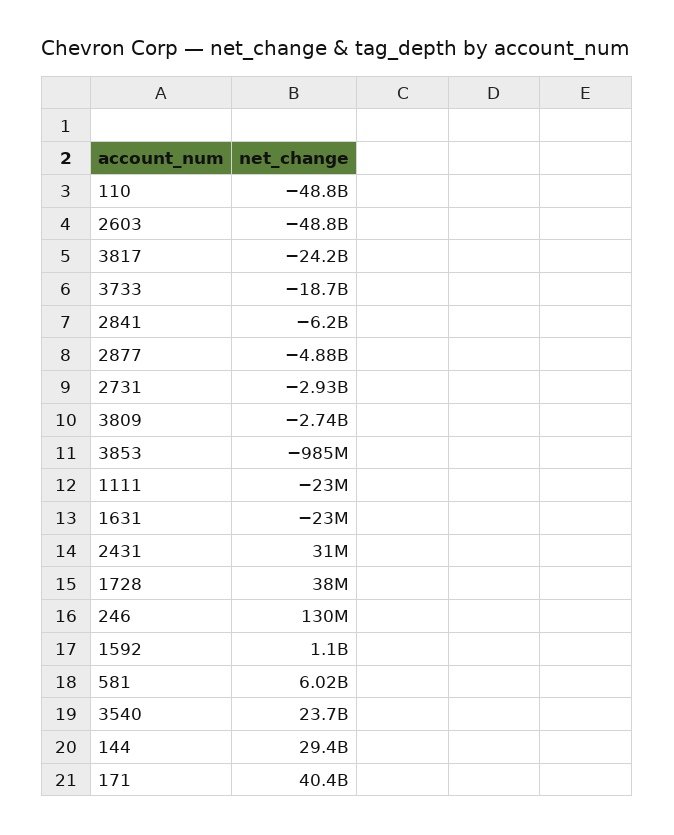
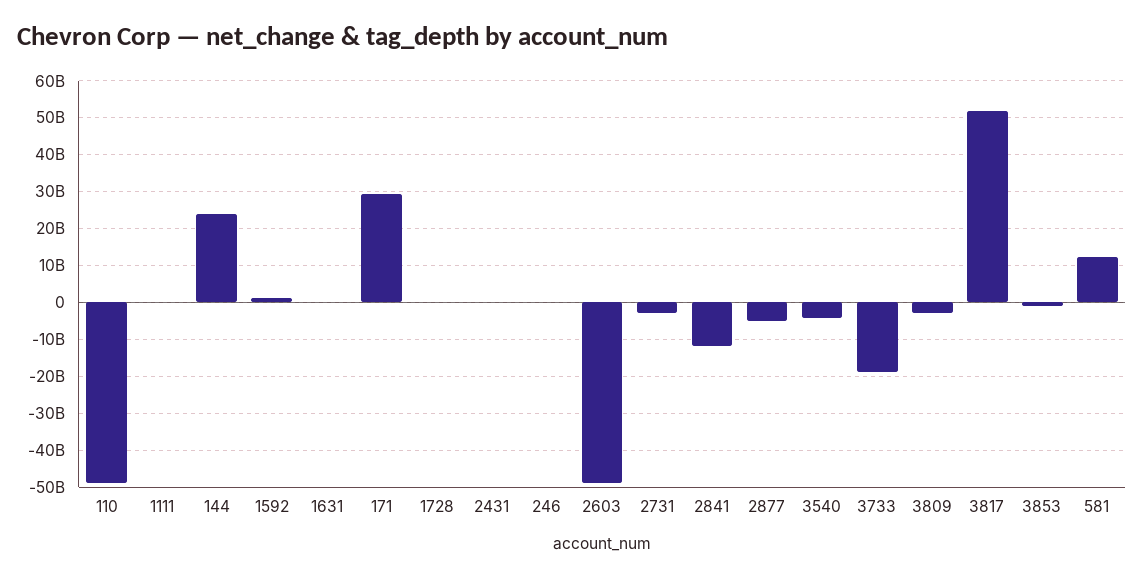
  {
    "110": -48800000000,
    "2603": -48800000000,
-   "3817": -24200000000,
+   "3817": 52000000000,
    "3733": -18700000000,
-   "2841": -6200000000,
+   "2841": -12000000000,
    "2877": -4880000000,
    "2731": -2930000000,
    "3809": -2740000000,
    "3853": -985000000,
    "1111": -23000000,
    "1631": -23000000,
    "2431": 31000000,
    "1728": 38000000,
    "246": 130000000,
    "1592": 1100000000,
-   "581": 6020000000,
+   "581": 12000000000,
-   "3540": 23700000000,
+   "3540": -4000000000,
-   "144": 29400000000,
+   "144": 24000000000,
-   "171": 40400000000
+   "171": 30000000000
  }

